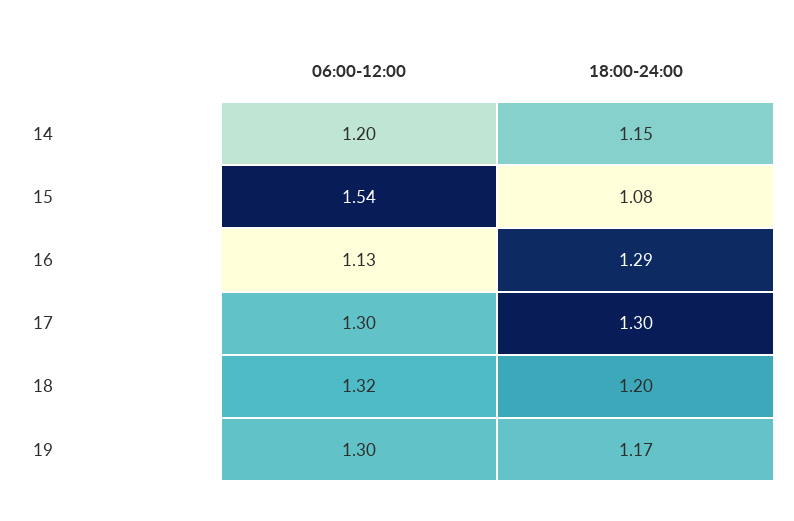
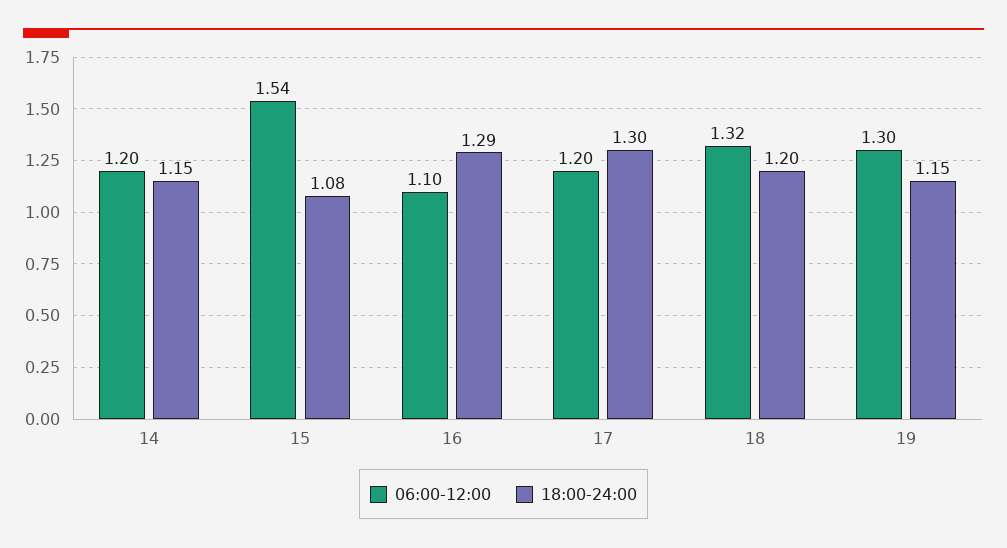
  {
    "06:00-12:00": {
      "14": 1.2,
      "15": 1.54,
-     "16": 1.13,
+     "16": 1.1,
-     "17": 1.3,
+     "17": 1.2,
      "18": 1.32,
      "19": 1.3
    },
    "18:00-24:00": {
      "14": 1.15,
      "15": 1.08,
      "16": 1.29,
      "17": 1.3,
      "18": 1.2,
-     "19": 1.17
+     "19": 1.15
    }
  }

